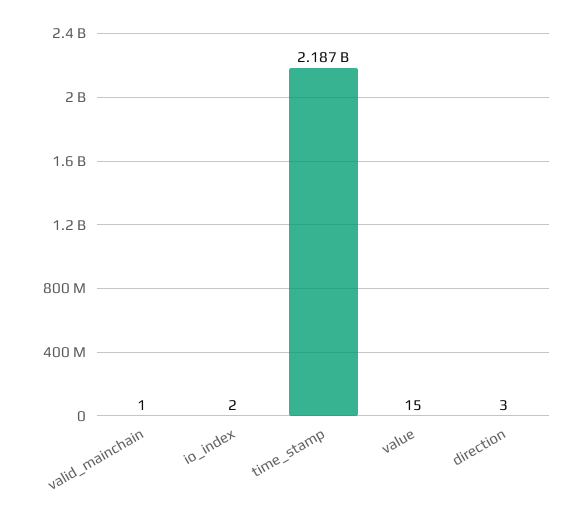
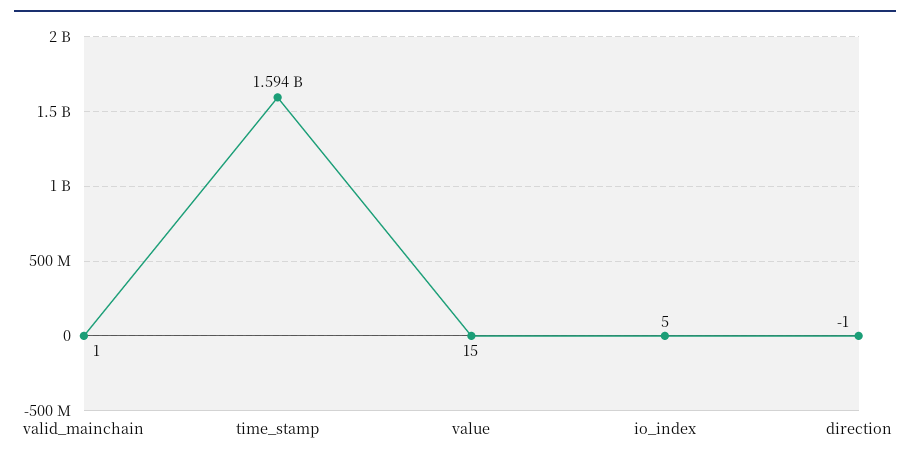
  {
    "valid_mainchain": 1,
-   "io_index": 2,
+   "io_index": 5,
-   "time_stamp": 2187000000,
+   "time_stamp": 1594000000,
    "value": 15,
-   "direction": 3
+   "direction": -1
  }

